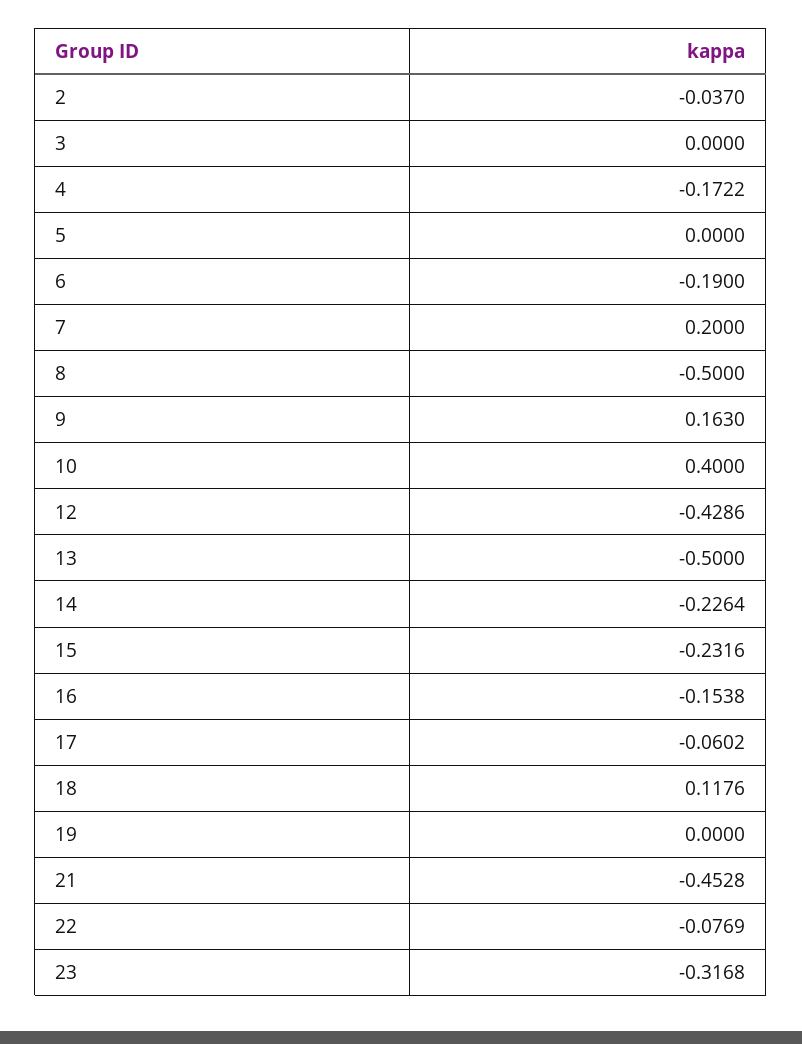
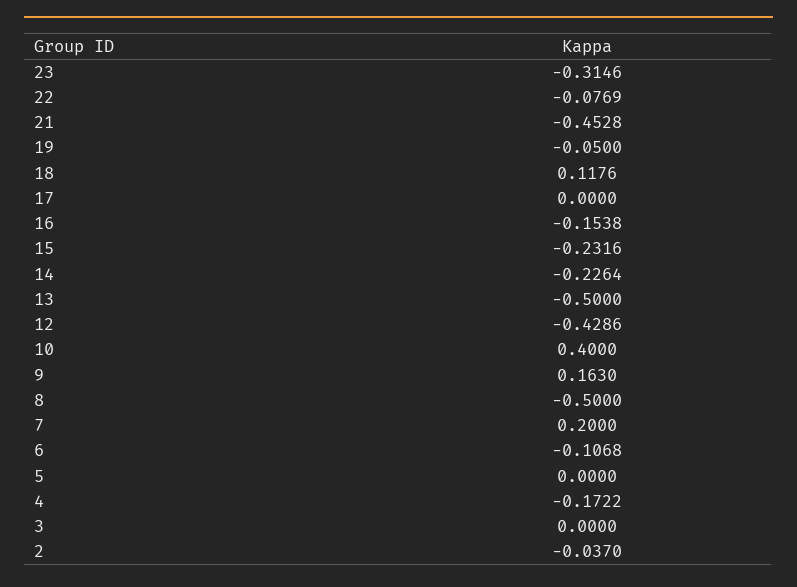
  {
    "2": -0.037,
    "3": 0,
    "4": -0.1722,
    "5": 0,
-   "6": -0.19,
+   "6": -0.1068,
    "7": 0.2,
    "8": -0.5,
    "9": 0.163,
    "10": 0.4,
    "12": -0.4286,
    "13": -0.5,
    "14": -0.2264,
    "15": -0.2316,
    "16": -0.1538,
-   "17": -0.0602,
+   "17": 0,
    "18": 0.1176,
-   "19": 0,
+   "19": -0.05,
    "21": -0.4528,
    "22": -0.0769,
-   "23": -0.3168
+   "23": -0.3146
  }

